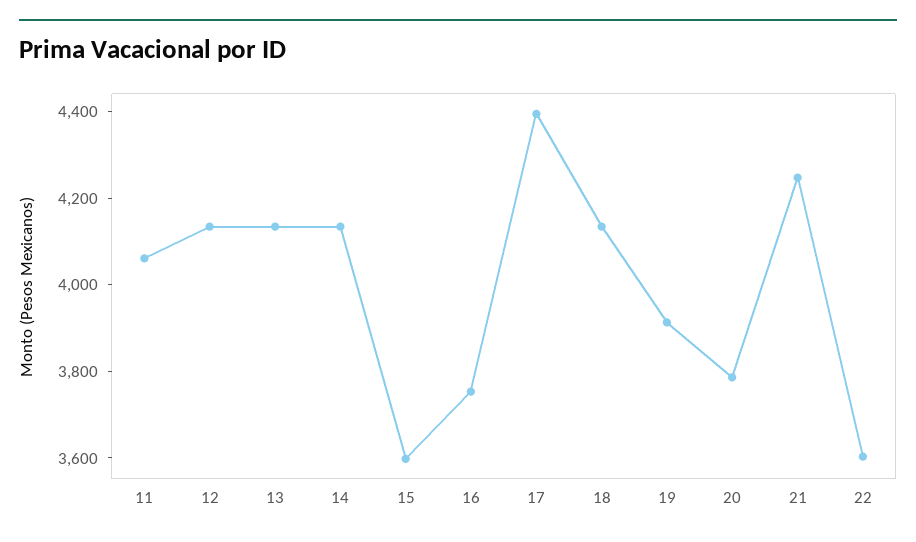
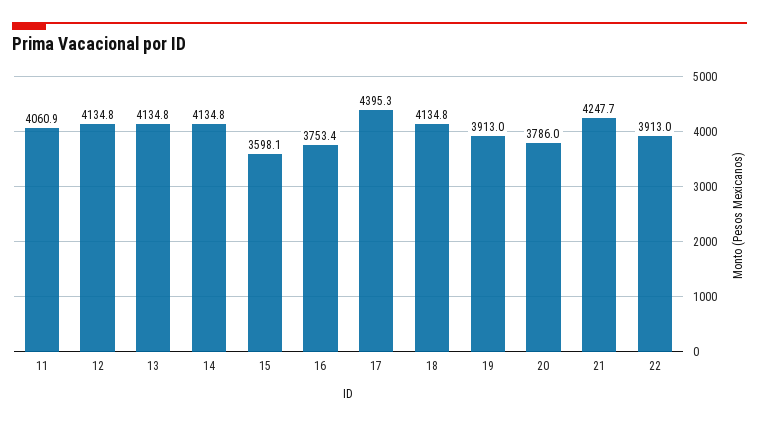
  {
    "11": 4060.9,
    "12": 4134.8,
    "13": 4134.8,
    "14": 4134.8,
    "15": 3598.1,
    "16": 3753.4,
    "17": 4395.3,
    "18": 4134.8,
    "19": 3913,
    "20": 3786,
    "21": 4247.7,
-   "22": 3600
+   "22": 3913
  }

